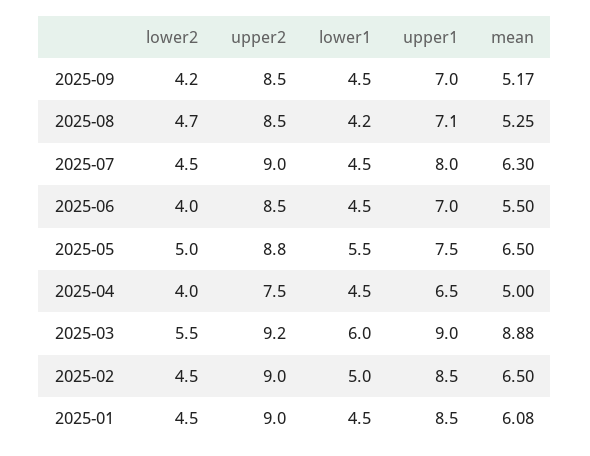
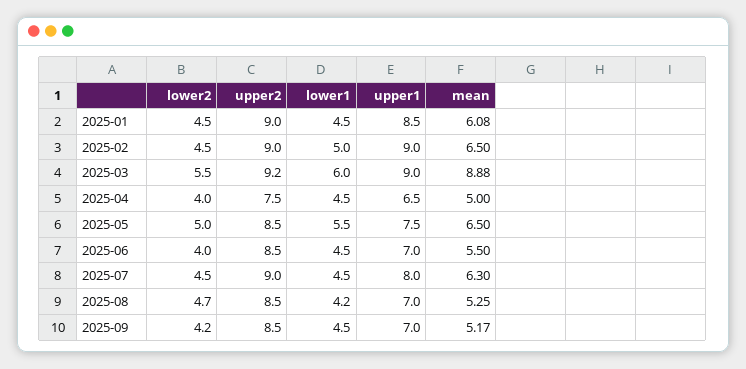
  {
    "lower2": {
      "2025-09": 4.2,
      "2025-08": 4.7,
      "2025-07": 4.5,
      "2025-06": 4,
      "2025-05": 5,
      "2025-04": 4,
      "2025-03": 5.5,
      "2025-02": 4.5,
      "2025-01": 4.5
    },
    "upper2": {
      "2025-09": 8.5,
      "2025-08": 8.5,
      "2025-07": 9,
      "2025-06": 8.5,
-     "2025-05": 8.8,
+     "2025-05": 8.5,
      "2025-04": 7.5,
      "2025-03": 9.2,
      "2025-02": 9,
      "2025-01": 9
    },
    "lower1": {
      "2025-09": 4.5,
      "2025-08": 4.2,
      "2025-07": 4.5,
      "2025-06": 4.5,
      "2025-05": 5.5,
      "2025-04": 4.5,
      "2025-03": 6,
      "2025-02": 5,
      "2025-01": 4.5
    },
    "upper1": {
      "2025-09": 7,
-     "2025-08": 7.1,
+     "2025-08": 7,
      "2025-07": 8,
      "2025-06": 7,
      "2025-05": 7.5,
      "2025-04": 6.5,
      "2025-03": 9,
-     "2025-02": 8.5,
+     "2025-02": 9,
      "2025-01": 8.5
    },
    "mean": {
      "2025-09": 5.17,
      "2025-08": 5.25,
      "2025-07": 6.3,
      "2025-06": 5.5,
      "2025-05": 6.5,
      "2025-04": 5,
      "2025-03": 8.88,
      "2025-02": 6.5,
      "2025-01": 6.08
    }
  }

